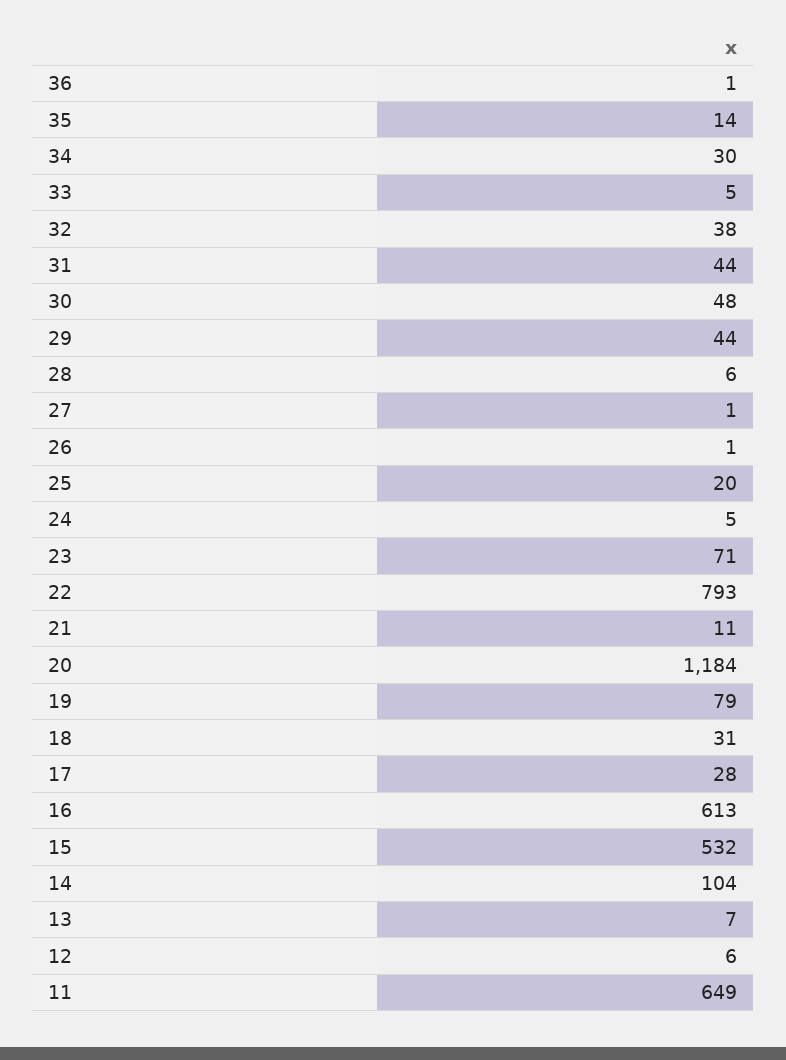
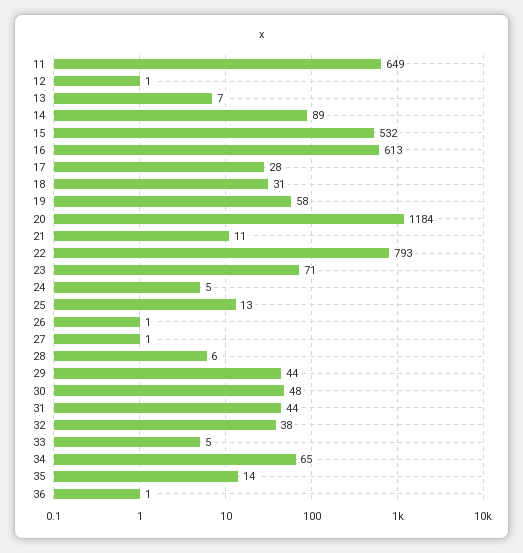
  {
    "36": 1,
    "35": 14,
-   "34": 30,
+   "34": 65,
    "33": 5,
    "32": 38,
    "31": 44,
    "30": 48,
    "29": 44,
    "28": 6,
    "27": 1,
    "26": 1,
-   "25": 20,
+   "25": 13,
    "24": 5,
    "23": 71,
    "22": 793,
    "21": 11,
    "20": 1184,
-   "19": 79,
+   "19": 58,
    "18": 31,
    "17": 28,
    "16": 613,
    "15": 532,
-   "14": 104,
+   "14": 89,
    "13": 7,
-   "12": 6,
+   "12": 1,
    "11": 649
  }

